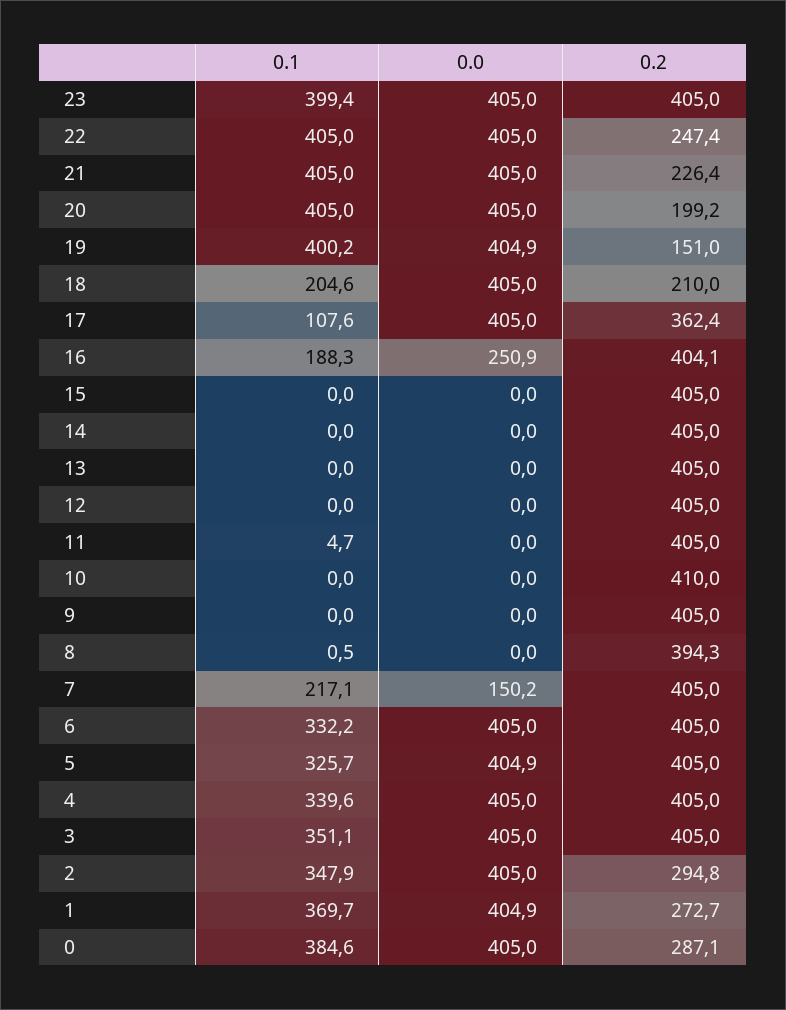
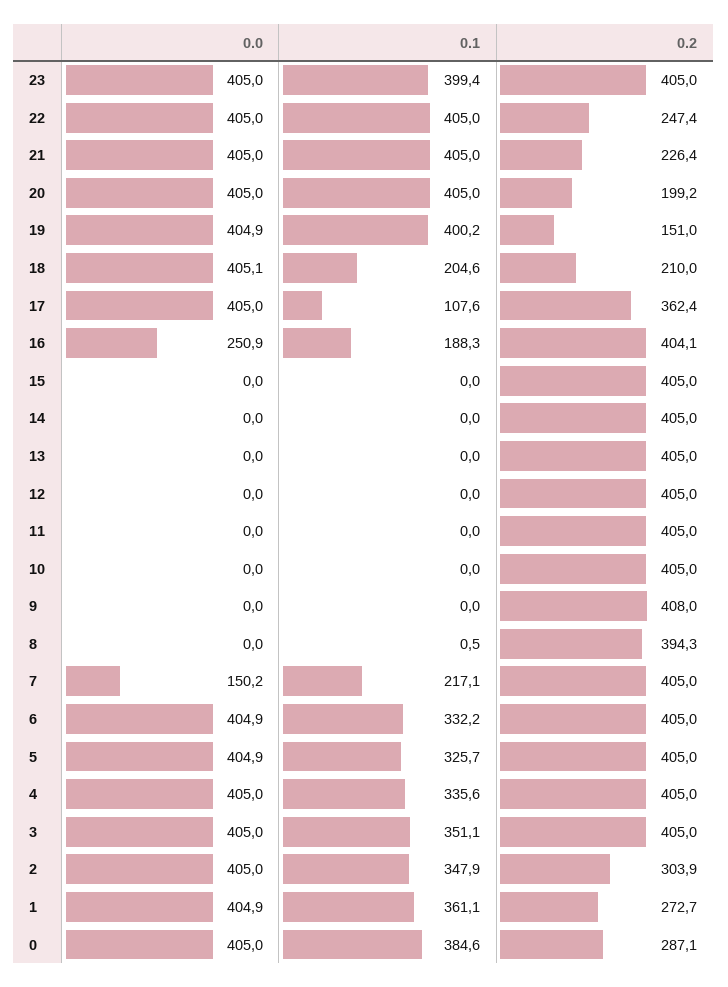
  {
    "0.1": {
      "23": 399.4,
      "22": 405,
      "21": 405,
      "20": 405,
      "19": 400.2,
      "18": 204.6,
      "17": 107.6,
      "16": 188.3,
      "15": 0,
      "14": 0,
      "13": 0,
      "12": 0,
-     "11": 4.7,
+     "11": 0,
      "10": 0,
      "9": 0,
      "8": 0.5,
      "7": 217.1,
      "6": 332.2,
      "5": 325.7,
-     "4": 339.6,
+     "4": 335.6,
      "3": 351.1,
      "2": 347.9,
-     "1": 369.7,
+     "1": 361.1,
      "0": 384.6
    },
    "0.0": {
      "23": 405,
      "22": 405,
      "21": 405,
      "20": 405,
      "19": 404.9,
-     "18": 405,
+     "18": 405.1,
      "17": 405,
      "16": 250.9,
      "15": 0,
      "14": 0,
      "13": 0,
      "12": 0,
      "11": 0,
      "10": 0,
      "9": 0,
      "8": 0,
      "7": 150.2,
-     "6": 405,
+     "6": 404.9,
      "5": 404.9,
      "4": 405,
      "3": 405,
      "2": 405,
      "1": 404.9,
      "0": 405
    },
    "0.2": {
      "23": 405,
      "22": 247.4,
      "21": 226.4,
      "20": 199.2,
      "19": 151,
      "18": 210,
      "17": 362.4,
      "16": 404.1,
      "15": 405,
      "14": 405,
      "13": 405,
      "12": 405,
      "11": 405,
-     "10": 410,
+     "10": 405,
-     "9": 405,
+     "9": 408,
      "8": 394.3,
      "7": 405,
      "6": 405,
      "5": 405,
      "4": 405,
      "3": 405,
-     "2": 294.8,
+     "2": 303.9,
      "1": 272.7,
      "0": 287.1
    }
  }

